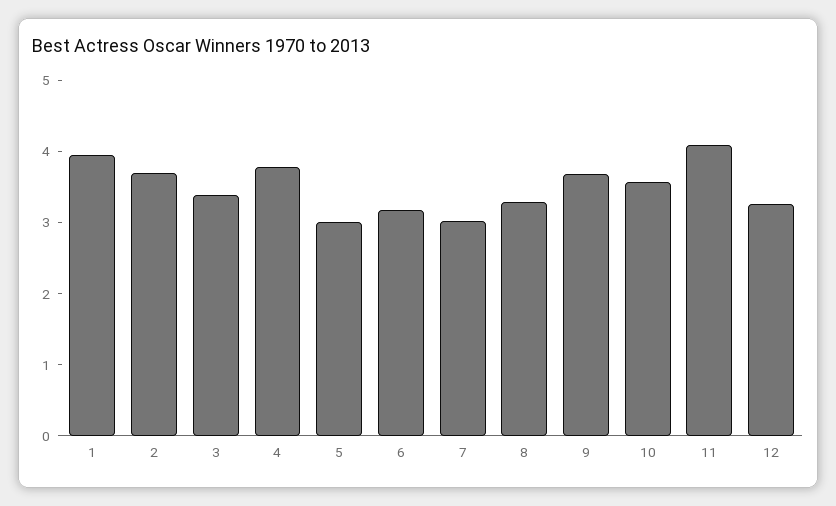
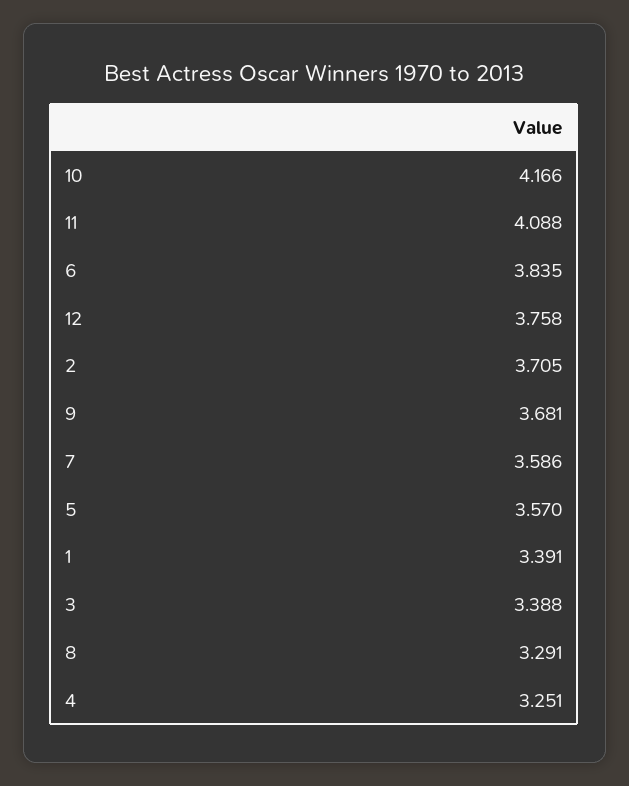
  {
-   "1": 4,
+   "1": 3.391,
    "2": 3.705,
    "3": 3.388,
-   "4": 3.8,
+   "4": 3.251,
-   "5": 3,
+   "5": 3.57,
-   "6": 3.2,
+   "6": 3.835,
-   "7": 3,
+   "7": 3.586,
    "8": 3.291,
    "9": 3.681,
-   "10": 3.6,
+   "10": 4.166,
    "11": 4.088,
-   "12": 3.2
+   "12": 3.758
  }

